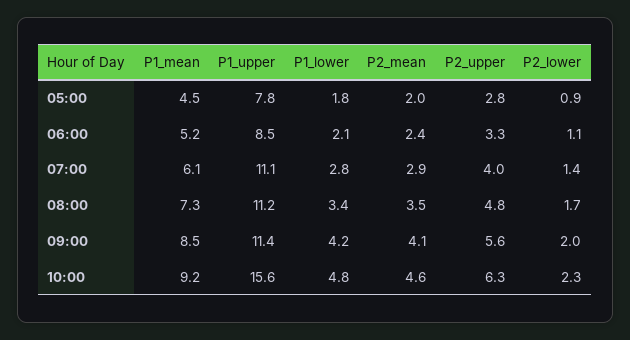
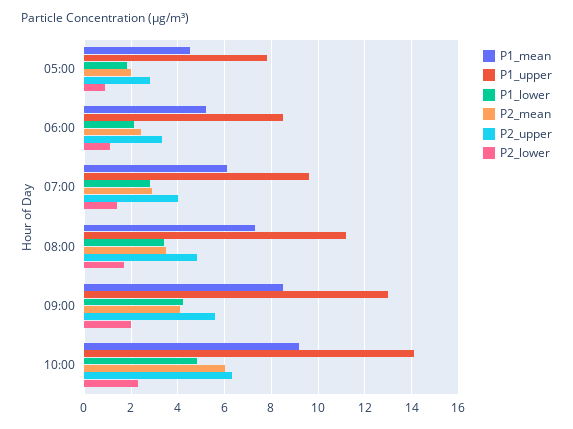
  {
    "P1_mean": {
      "05:00": 4.5,
      "06:00": 5.2,
      "07:00": 6.1,
      "08:00": 7.3,
      "09:00": 8.5,
      "10:00": 9.2
    },
    "P1_upper": {
      "05:00": 7.8,
      "06:00": 8.5,
-     "07:00": 11.1,
+     "07:00": 9.5,
      "08:00": 11.2,
-     "09:00": 11.4,
+     "09:00": 13,
-     "10:00": 15.6
+     "10:00": 14
    },
    "P1_lower": {
      "05:00": 1.8,
      "06:00": 2.1,
      "07:00": 2.8,
      "08:00": 3.4,
      "09:00": 4.2,
      "10:00": 4.8
    },
    "P2_mean": {
      "05:00": 2,
      "06:00": 2.4,
      "07:00": 2.9,
      "08:00": 3.5,
      "09:00": 4.1,
-     "10:00": 4.6
+     "10:00": 6
    },
    "P2_upper": {
      "05:00": 2.8,
      "06:00": 3.3,
      "07:00": 4,
      "08:00": 4.8,
      "09:00": 5.6,
      "10:00": 6.3
    },
    "P2_lower": {
      "05:00": 0.9,
      "06:00": 1.1,
      "07:00": 1.4,
      "08:00": 1.7,
      "09:00": 2,
      "10:00": 2.3
    }
  }

